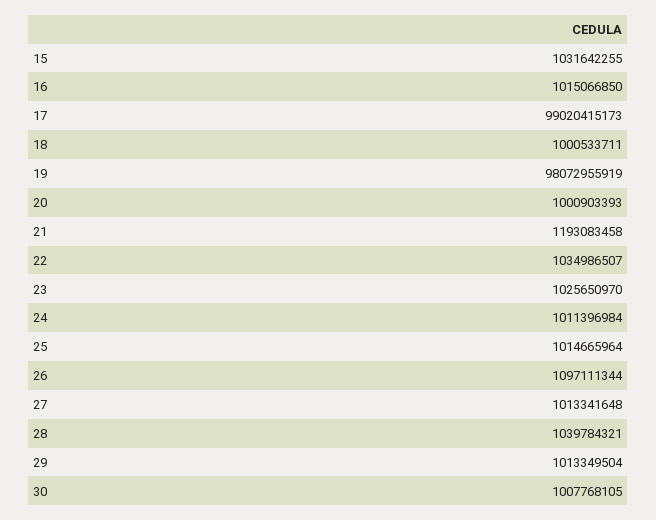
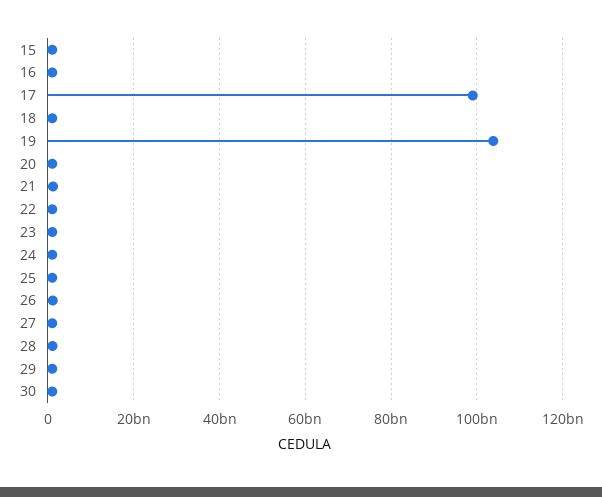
  {
    "15": 1031642255,
    "16": 1015066850,
    "17": 99020415173,
    "18": 1000533711,
-   "19": 98072955919,
+   "19": 104000000000,
    "20": 1000903393,
    "21": 1193083458,
    "22": 1034986507,
    "23": 1025650970,
    "24": 1011396984,
    "25": 1014665964,
    "26": 1097111344,
    "27": 1013341648,
    "28": 1039784321,
    "29": 1013349504,
    "30": 1007768105
  }

